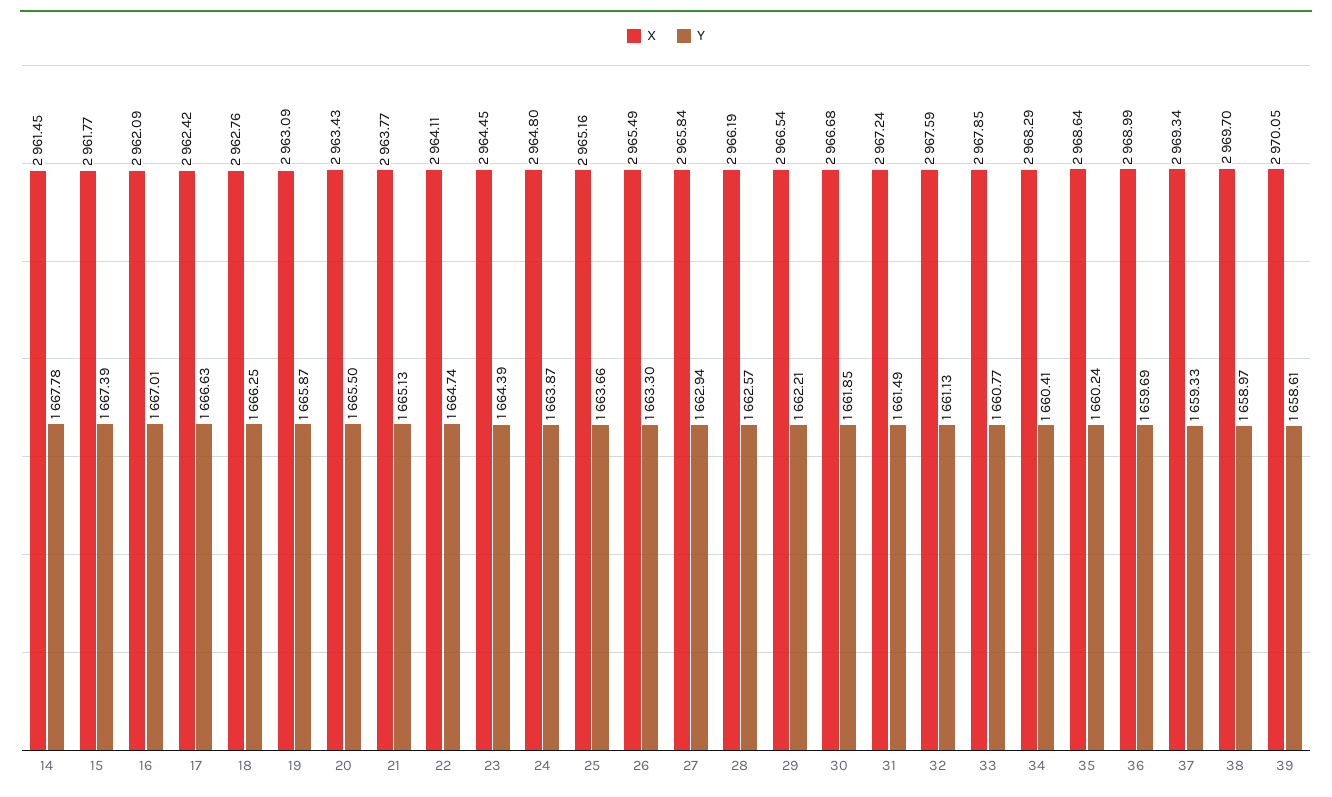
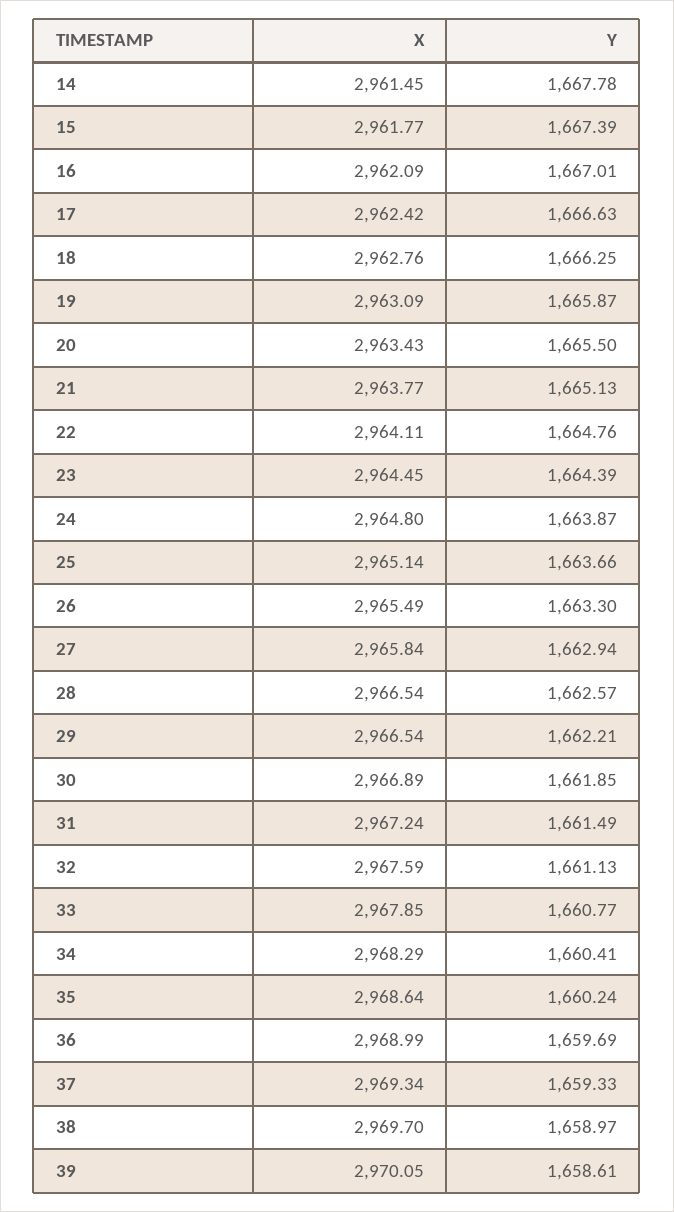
  {
    "X": {
      "14": 2961.45,
      "15": 2961.77,
      "16": 2962.09,
      "17": 2962.42,
      "18": 2962.76,
      "19": 2963.09,
      "20": 2963.43,
      "21": 2963.77,
      "22": 2964.11,
      "23": 2964.45,
      "24": 2964.8,
-     "25": 2965.16,
+     "25": 2965.14,
      "26": 2965.49,
      "27": 2965.84,
-     "28": 2966.19,
+     "28": 2966.54,
      "29": 2966.54,
-     "30": 2966.68,
+     "30": 2966.89,
      "31": 2967.24,
      "32": 2967.59,
      "33": 2967.85,
      "34": 2968.29,
      "35": 2968.64,
      "36": 2968.99,
      "37": 2969.34,
      "38": 2969.7,
      "39": 2970.05
    },
    "Y": {
      "14": 1667.78,
      "15": 1667.39,
      "16": 1667.01,
      "17": 1666.63,
      "18": 1666.25,
      "19": 1665.87,
      "20": 1665.5,
      "21": 1665.13,
-     "22": 1664.74,
+     "22": 1664.76,
      "23": 1664.39,
      "24": 1663.87,
      "25": 1663.66,
      "26": 1663.3,
      "27": 1662.94,
      "28": 1662.57,
      "29": 1662.21,
      "30": 1661.85,
      "31": 1661.49,
      "32": 1661.13,
      "33": 1660.77,
      "34": 1660.41,
      "35": 1660.24,
      "36": 1659.69,
      "37": 1659.33,
      "38": 1658.97,
      "39": 1658.61
    }
  }

